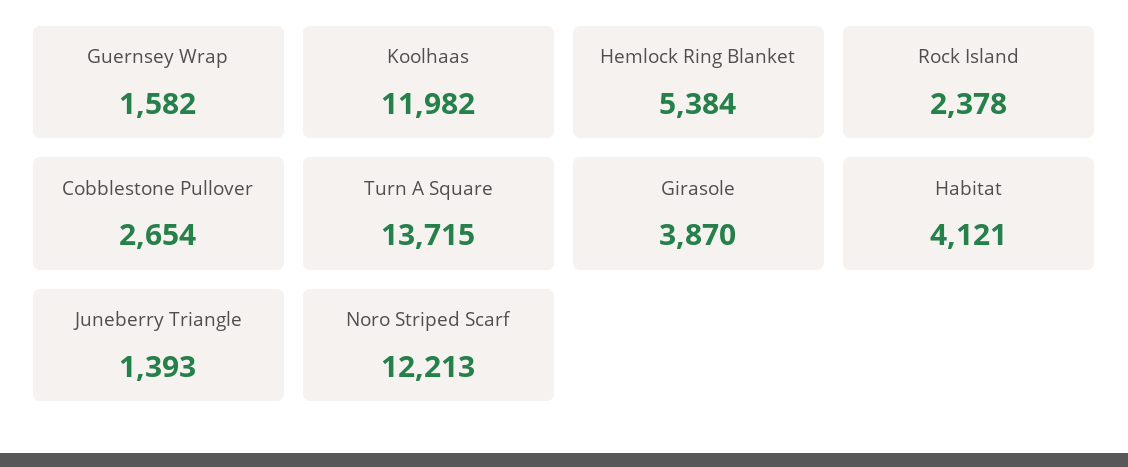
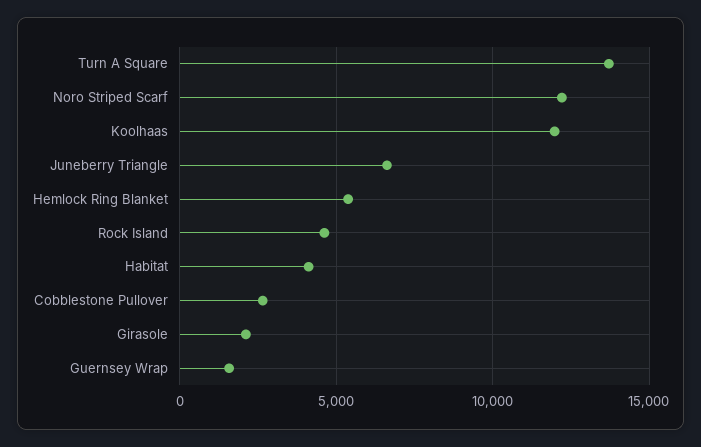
  {
    "Guernsey Wrap": 1582,
    "Koolhaas": 11982,
    "Hemlock Ring Blanket": 5384,
-   "Rock Island": 2378,
+   "Rock Island": 4500,
    "Cobblestone Pullover": 2654,
    "Turn A Square": 13715,
-   "Girasole": 3870,
+   "Girasole": 2000,
    "Habitat": 4121,
-   "Juneberry Triangle": 1393,
+   "Juneberry Triangle": 6500,
    "Noro Striped Scarf": 12213
  }

